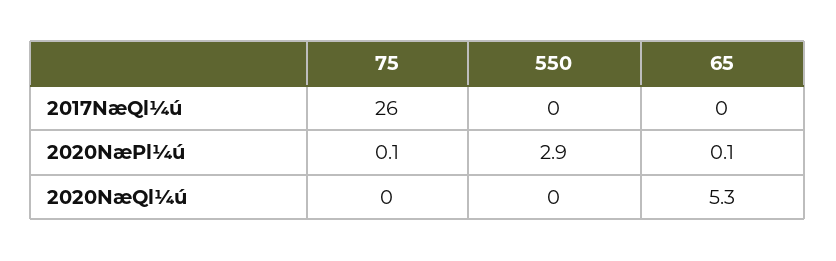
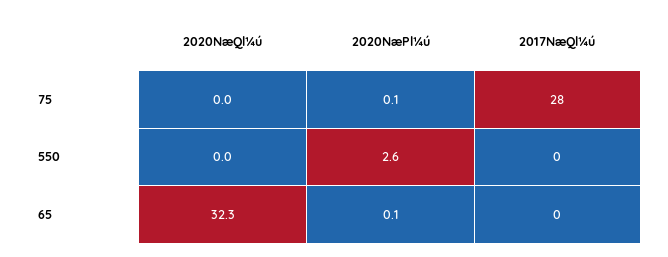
  {
    "75": {
-     "2017NæQl¼ú": 26,
+     "2017NæQl¼ú": 28,
      "2020NæPl¼ú": 0.1,
      "2020NæQl¼ú": 0
    },
    "550": {
      "2017NæQl¼ú": 0,
-     "2020NæPl¼ú": 2.9,
+     "2020NæPl¼ú": 2.6,
      "2020NæQl¼ú": 0
    },
    "65": {
      "2017NæQl¼ú": 0,
      "2020NæPl¼ú": 0.1,
-     "2020NæQl¼ú": 5.3
+     "2020NæQl¼ú": 32.3
    }
  }

